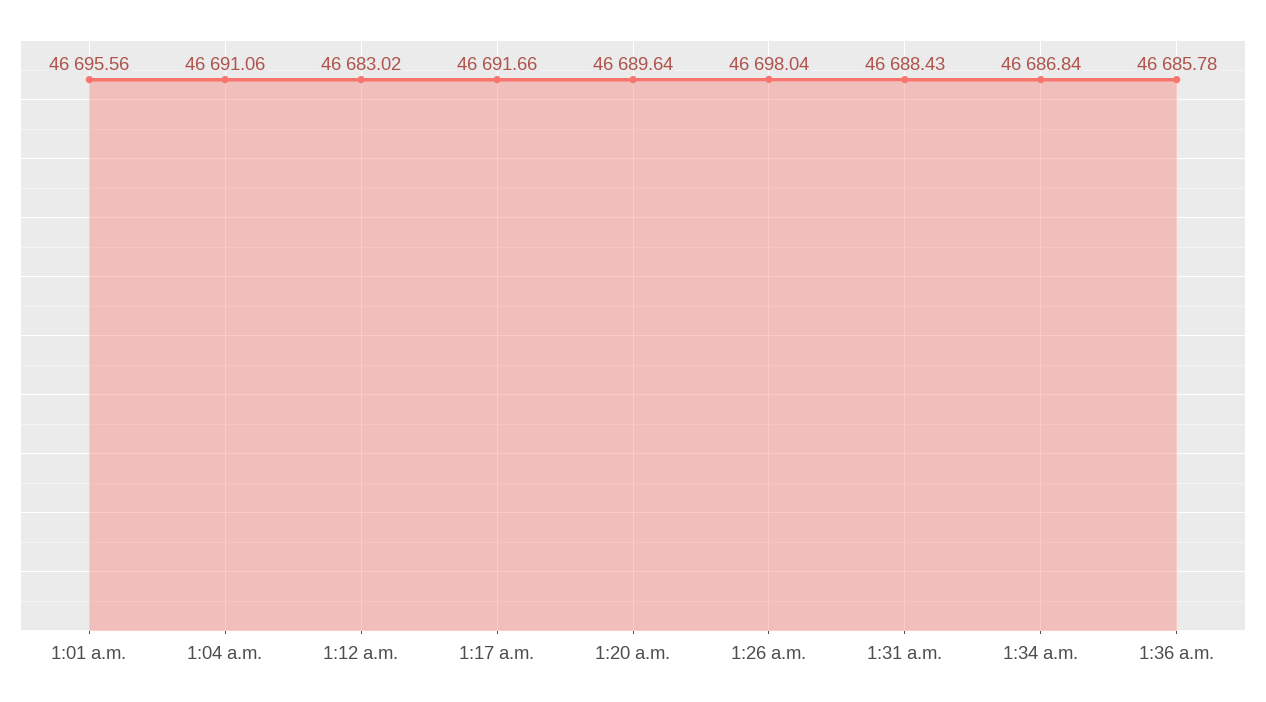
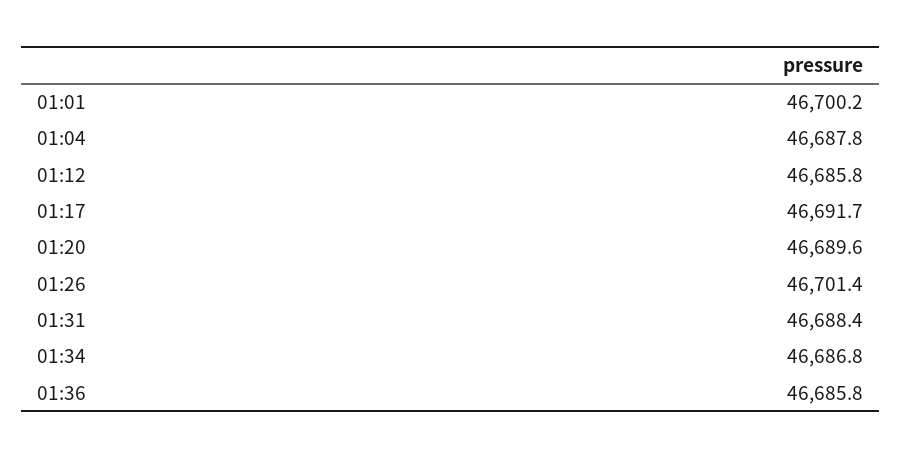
  {
-   "1:01 a.m.": 46695.56,
+   "1:01 a.m.": 46700.2,
-   "1:04 a.m.": 46691.06,
+   "1:04 a.m.": 46687.8,
-   "1:12 a.m.": 46683.02,
+   "1:12 a.m.": 46685.8,
    "1:17 a.m.": 46691.66,
    "1:20 a.m.": 46689.64,
-   "1:26 a.m.": 46698.04,
+   "1:26 a.m.": 46701.4,
    "1:31 a.m.": 46688.43,
    "1:34 a.m.": 46686.84,
    "1:36 a.m.": 46685.78
  }

